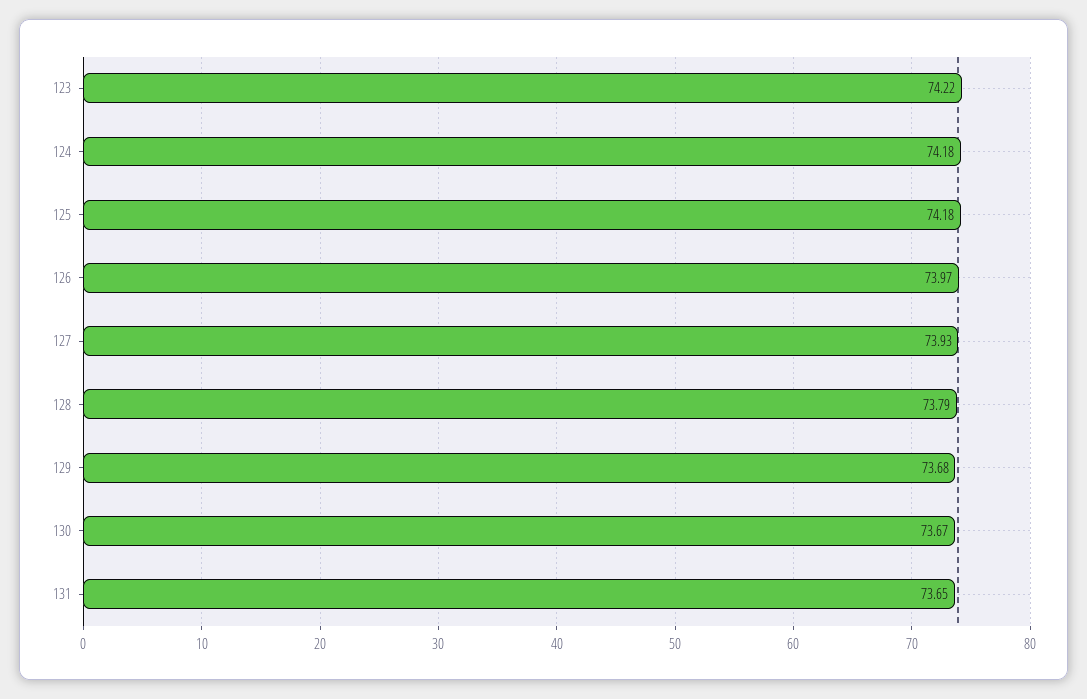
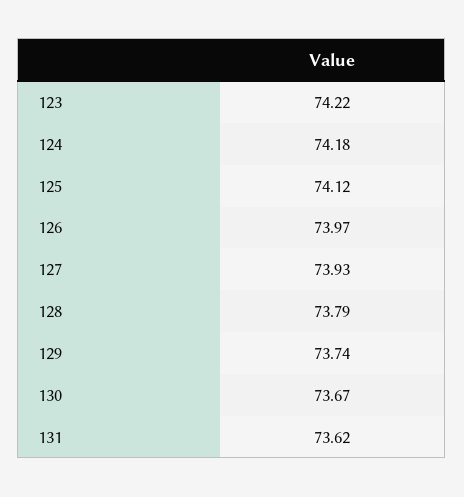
  {
    "123": 74.22,
    "124": 74.18,
-   "125": 74.18,
+   "125": 74.12,
    "126": 73.97,
    "127": 73.93,
    "128": 73.79,
-   "129": 73.68,
+   "129": 73.74,
    "130": 73.67,
-   "131": 73.65
+   "131": 73.62
  }

